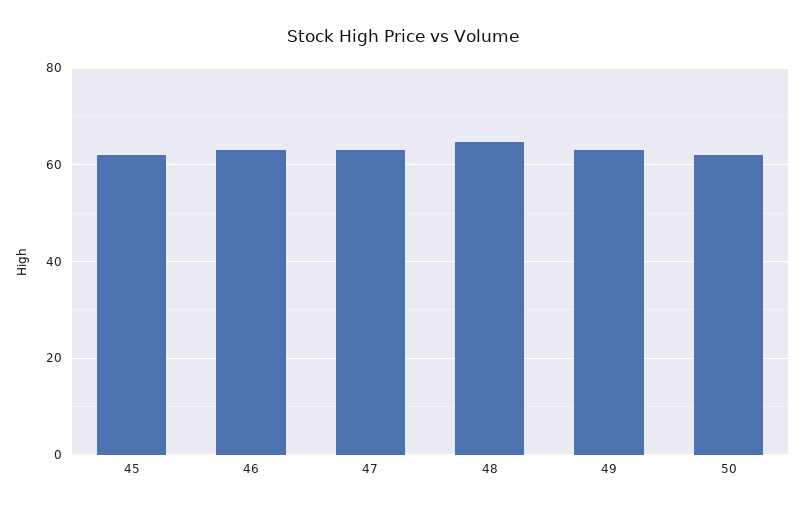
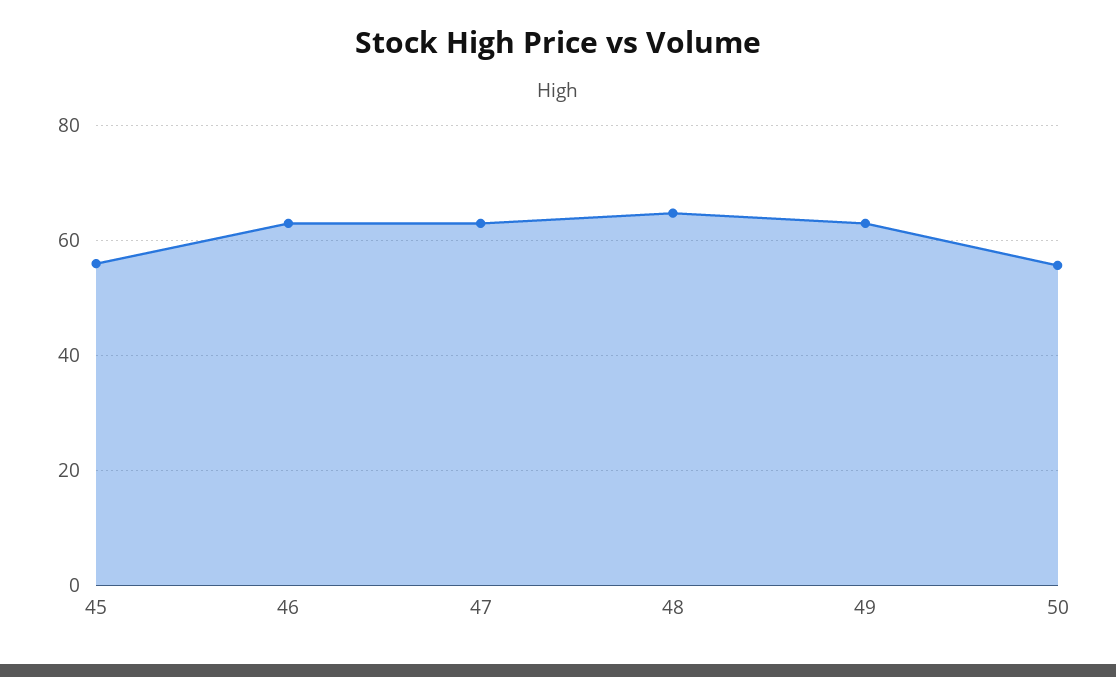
  {
-   "45": 62,
+   "45": 56,
    "46": 64,
    "47": 64,
    "48": 64,
    "49": 64,
-   "50": 62
+   "50": 56
  }

